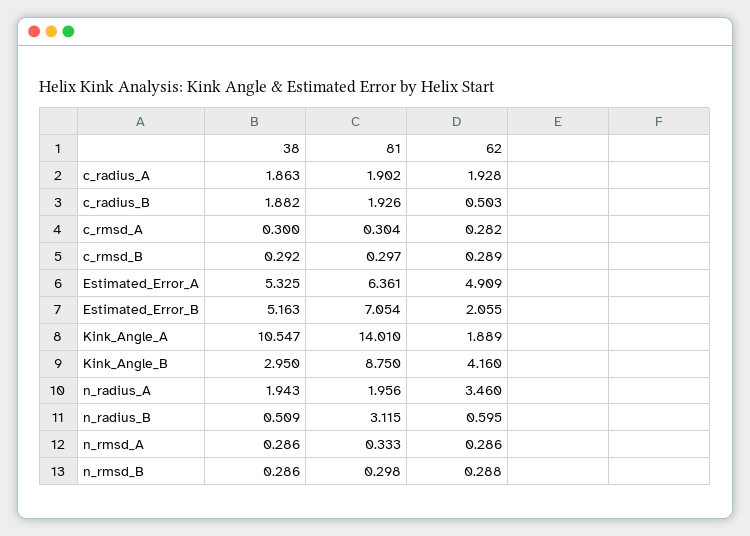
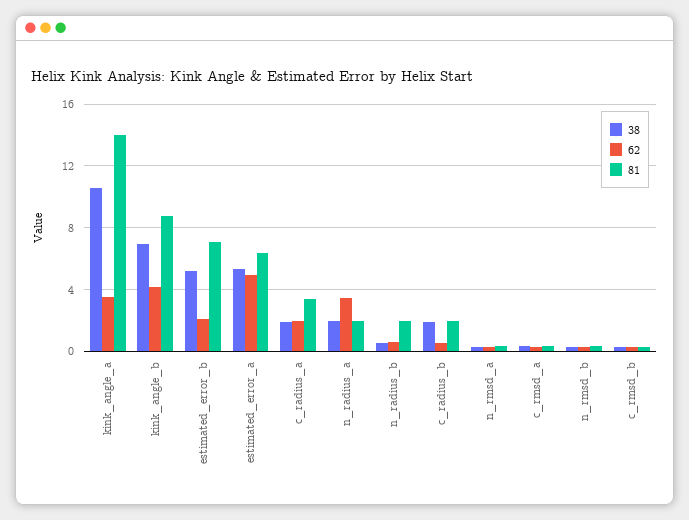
  {
    "38": {
      "c_radius_A": 1.863,
      "c_radius_B": 1.882,
      "c_rmsd_A": 0.3,
      "c_rmsd_B": 0.292,
      "Estimated_Error_A": 5.325,
      "Estimated_Error_B": 5.163,
      "Kink_Angle_A": 10.547,
-     "Kink_Angle_B": 2.95,
+     "Kink_Angle_B": 7,
      "n_radius_A": 1.943,
      "n_radius_B": 0.509,
      "n_rmsd_A": 0.286,
      "n_rmsd_B": 0.286
    },
    "81": {
-     "c_radius_A": 1.902,
+     "c_radius_A": 3.5,
      "c_radius_B": 1.926,
      "c_rmsd_A": 0.304,
      "c_rmsd_B": 0.297,
      "Estimated_Error_A": 6.361,
      "Estimated_Error_B": 7.054,
      "Kink_Angle_A": 14.01,
      "Kink_Angle_B": 8.75,
      "n_radius_A": 1.956,
-     "n_radius_B": 3.115,
+     "n_radius_B": 2,
      "n_rmsd_A": 0.333,
      "n_rmsd_B": 0.298
    },
    "62": {
      "c_radius_A": 1.928,
      "c_radius_B": 0.503,
      "c_rmsd_A": 0.282,
      "c_rmsd_B": 0.289,
      "Estimated_Error_A": 4.909,
      "Estimated_Error_B": 2.055,
-     "Kink_Angle_A": 1.889,
+     "Kink_Angle_A": 3.5,
      "Kink_Angle_B": 4.16,
      "n_radius_A": 3.46,
      "n_radius_B": 0.595,
      "n_rmsd_A": 0.286,
      "n_rmsd_B": 0.288
    }
  }

